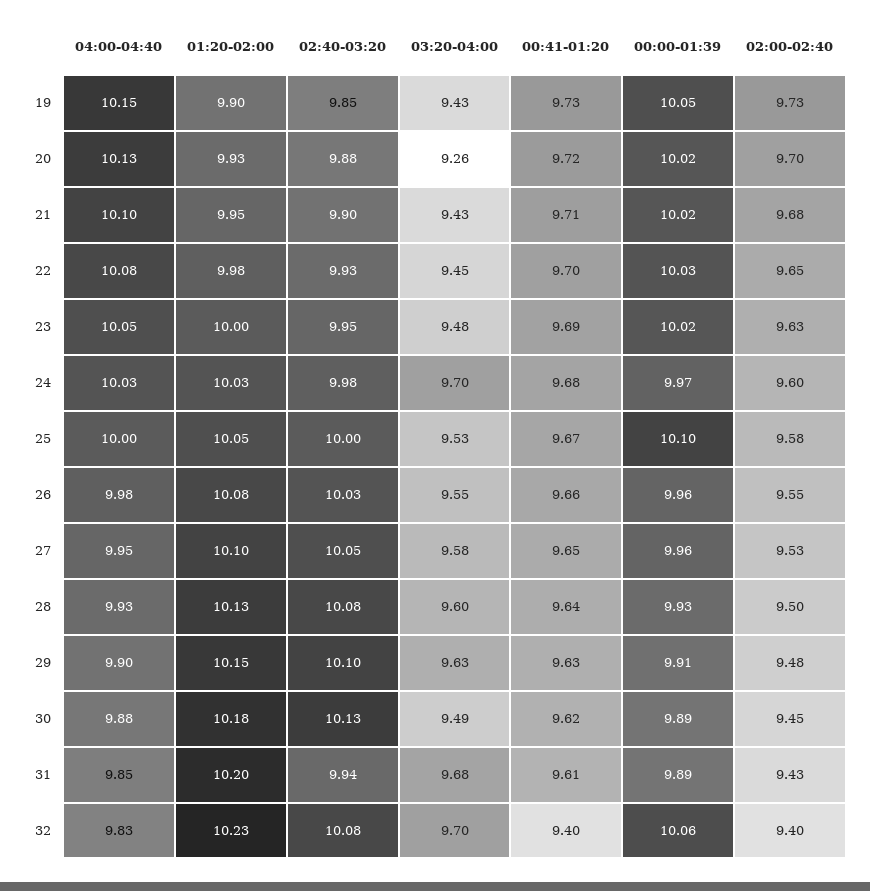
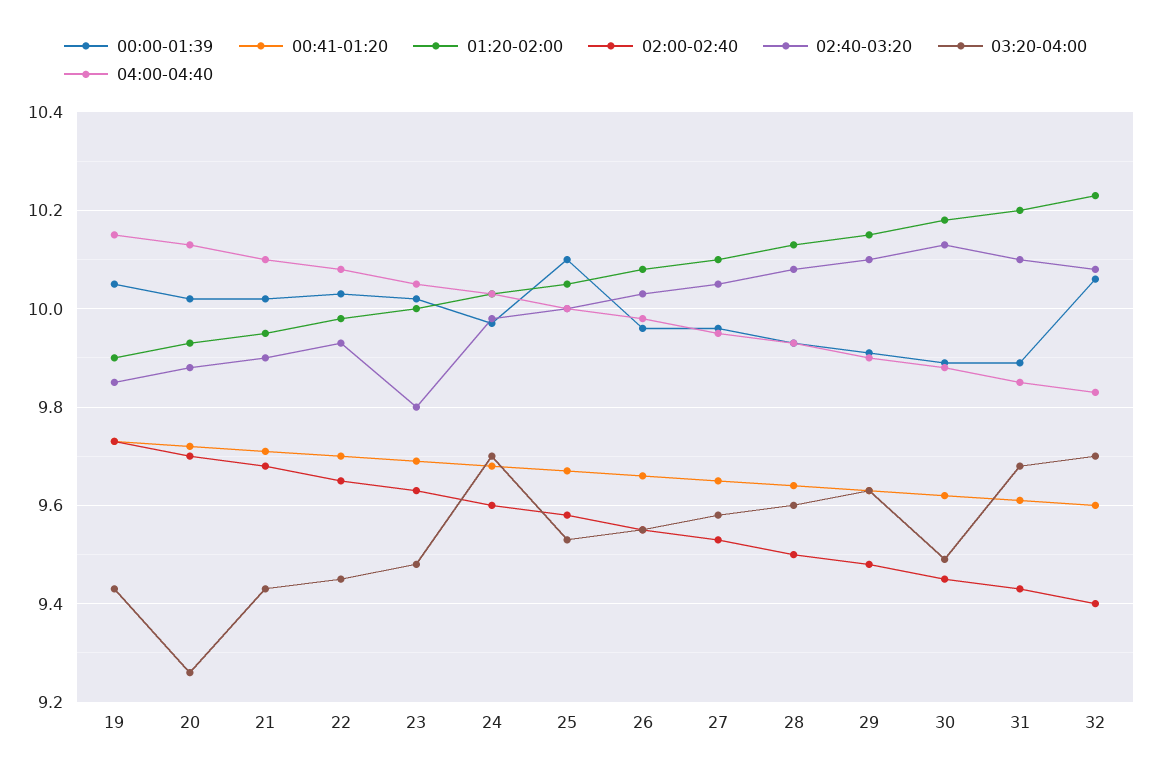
  {
    "04:00-04:40": {
      "19": 10.15,
      "20": 10.13,
      "21": 10.1,
      "22": 10.08,
      "23": 10.05,
      "24": 10.03,
      "25": 10,
      "26": 9.98,
      "27": 9.95,
      "28": 9.93,
      "29": 9.9,
      "30": 9.88,
      "31": 9.85,
      "32": 9.83
    },
    "01:20-02:00": {
      "19": 9.9,
      "20": 9.93,
      "21": 9.95,
      "22": 9.98,
      "23": 10,
      "24": 10.03,
      "25": 10.05,
      "26": 10.08,
      "27": 10.1,
      "28": 10.13,
      "29": 10.15,
      "30": 10.18,
      "31": 10.2,
      "32": 10.23
    },
    "02:40-03:20": {
      "19": 9.85,
      "20": 9.88,
      "21": 9.9,
      "22": 9.93,
-     "23": 9.95,
+     "23": 9.8,
      "24": 9.98,
      "25": 10,
      "26": 10.03,
      "27": 10.05,
      "28": 10.08,
      "29": 10.1,
      "30": 10.13,
-     "31": 9.94,
+     "31": 10.1,
      "32": 10.08
    },
    "03:20-04:00": {
      "19": 9.43,
      "20": 9.26,
      "21": 9.43,
      "22": 9.45,
      "23": 9.48,
      "24": 9.7,
      "25": 9.53,
      "26": 9.55,
      "27": 9.58,
      "28": 9.6,
      "29": 9.63,
      "30": 9.49,
      "31": 9.68,
      "32": 9.7
    },
    "00:41-01:20": {
      "19": 9.73,
      "20": 9.72,
      "21": 9.71,
      "22": 9.7,
      "23": 9.69,
      "24": 9.68,
      "25": 9.67,
      "26": 9.66,
      "27": 9.65,
      "28": 9.64,
      "29": 9.63,
      "30": 9.62,
      "31": 9.61,
-     "32": 9.4
+     "32": 9.6
    },
    "00:00-01:39": {
      "19": 10.05,
      "20": 10.02,
      "21": 10.02,
      "22": 10.03,
      "23": 10.02,
      "24": 9.97,
      "25": 10.1,
      "26": 9.96,
      "27": 9.96,
      "28": 9.93,
      "29": 9.91,
      "30": 9.89,
      "31": 9.89,
      "32": 10.06
    },
    "02:00-02:40": {
      "19": 9.73,
      "20": 9.7,
      "21": 9.68,
      "22": 9.65,
      "23": 9.63,
      "24": 9.6,
      "25": 9.58,
      "26": 9.55,
      "27": 9.53,
      "28": 9.5,
      "29": 9.48,
      "30": 9.45,
      "31": 9.43,
      "32": 9.4
    }
  }

